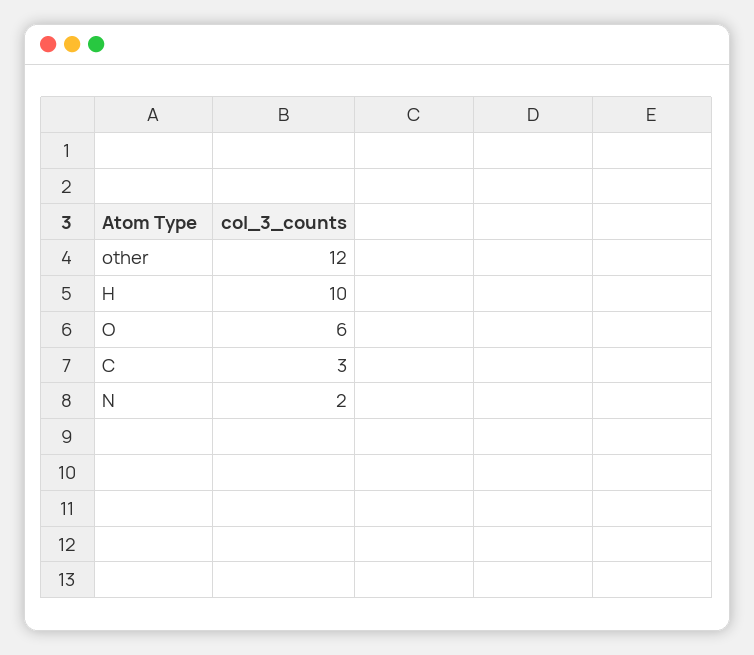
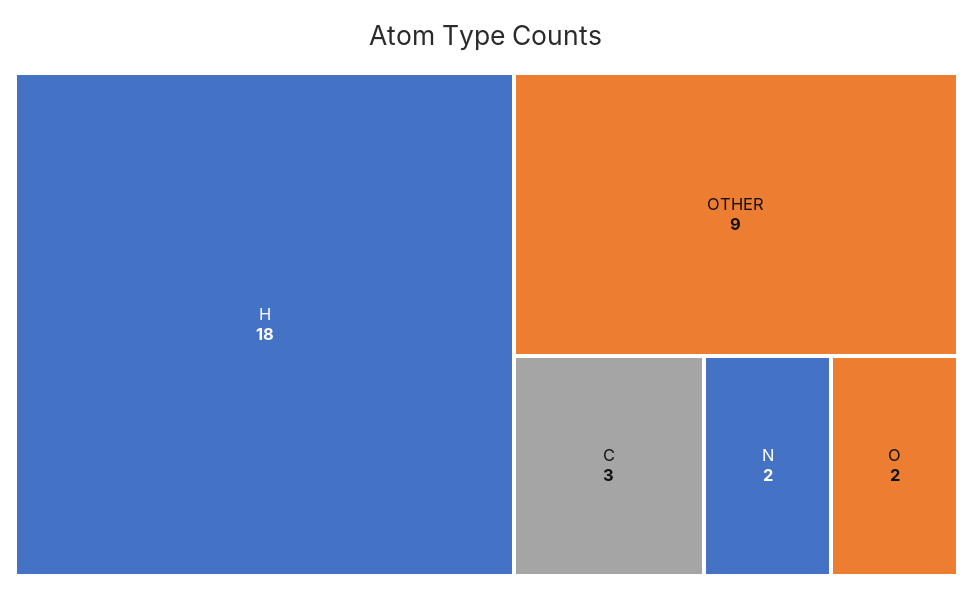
  {
-   "other": 12,
+   "other": 9,
-   "H": 10,
+   "H": 18,
-   "O": 6,
+   "O": 2,
    "C": 3,
    "N": 2
  }

